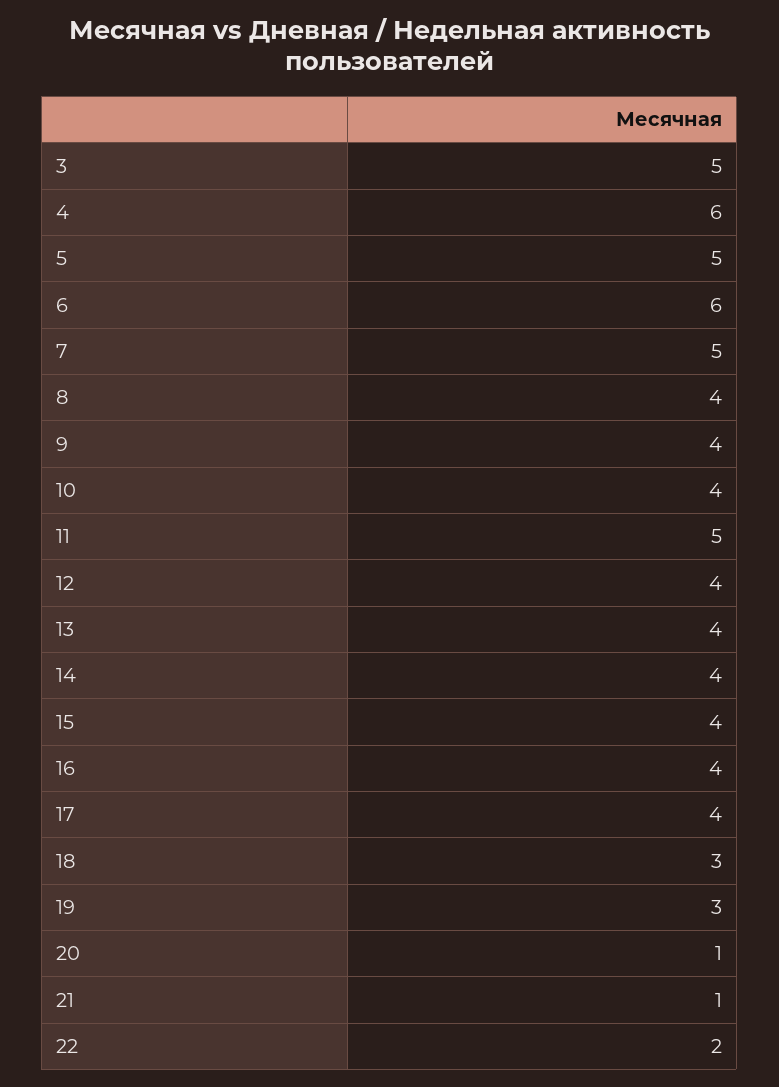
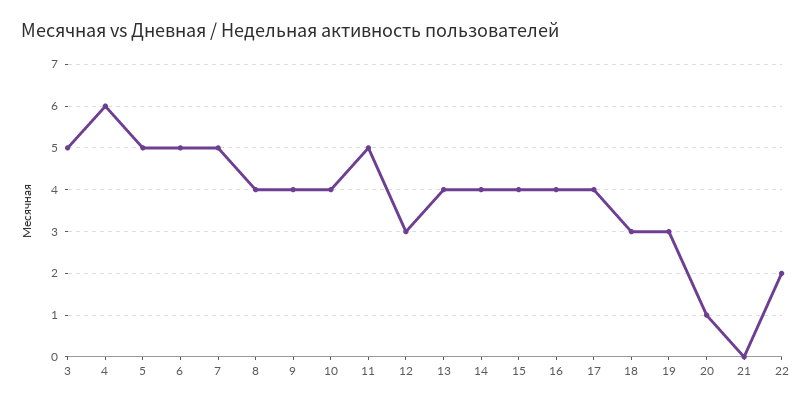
  {
    "3": 5,
    "4": 6,
    "5": 5,
-   "6": 6,
+   "6": 5,
    "7": 5,
    "8": 4,
    "9": 4,
    "10": 4,
    "11": 5,
-   "12": 4,
+   "12": 3,
    "13": 4,
    "14": 4,
    "15": 4,
    "16": 4,
    "17": 4,
    "18": 3,
    "19": 3,
    "20": 1,
-   "21": 1,
+   "21": 0,
    "22": 2
  }

